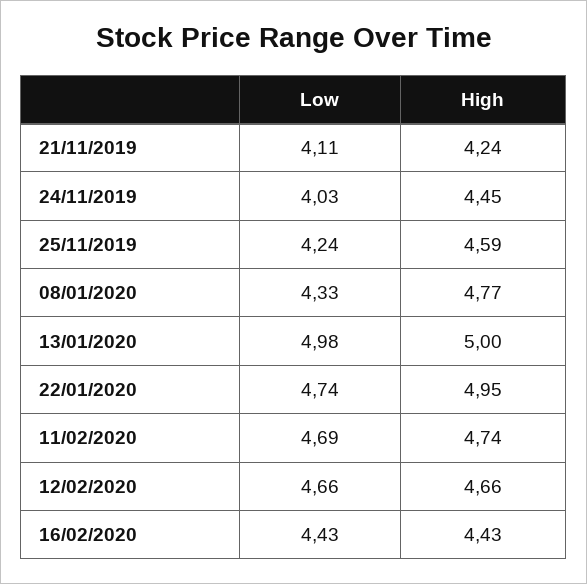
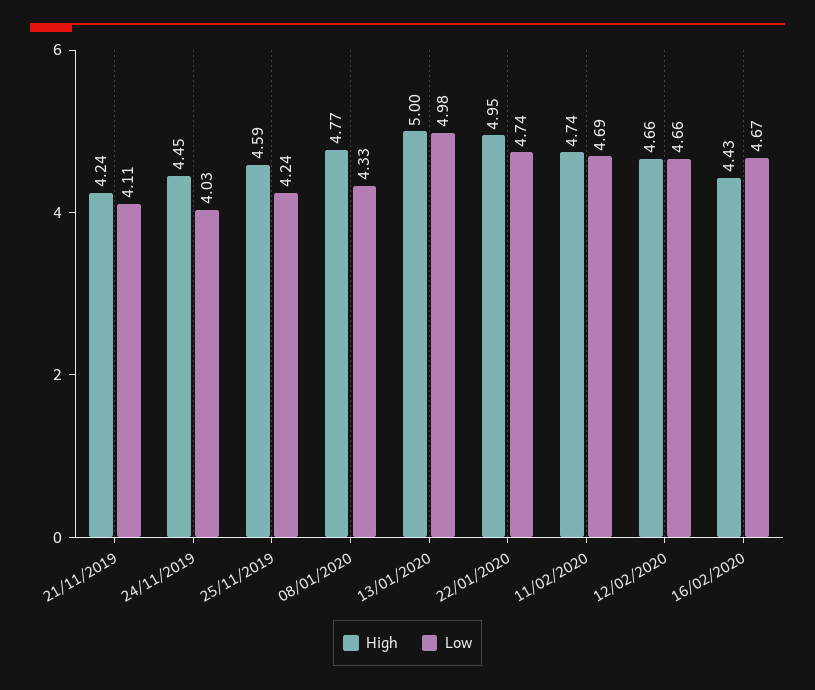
  {
    "Low": {
      "21/11/2019": 4.11,
      "24/11/2019": 4.03,
      "25/11/2019": 4.24,
      "08/01/2020": 4.33,
      "13/01/2020": 4.98,
      "22/01/2020": 4.74,
      "11/02/2020": 4.69,
      "12/02/2020": 4.66,
-     "16/02/2020": 4.43
+     "16/02/2020": 4.67
    },
    "High": {
      "21/11/2019": 4.24,
      "24/11/2019": 4.45,
      "25/11/2019": 4.59,
      "08/01/2020": 4.77,
      "13/01/2020": 5,
      "22/01/2020": 4.95,
      "11/02/2020": 4.74,
      "12/02/2020": 4.66,
      "16/02/2020": 4.43
    }
  }

